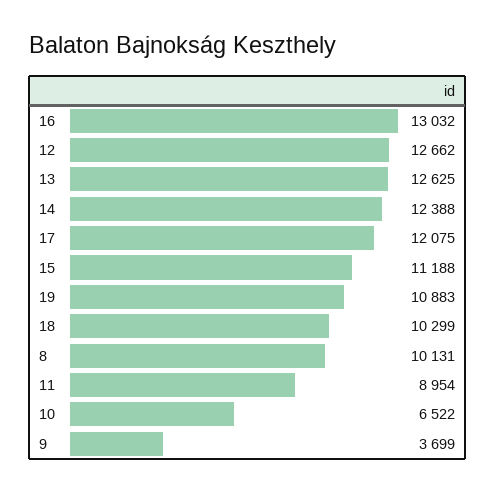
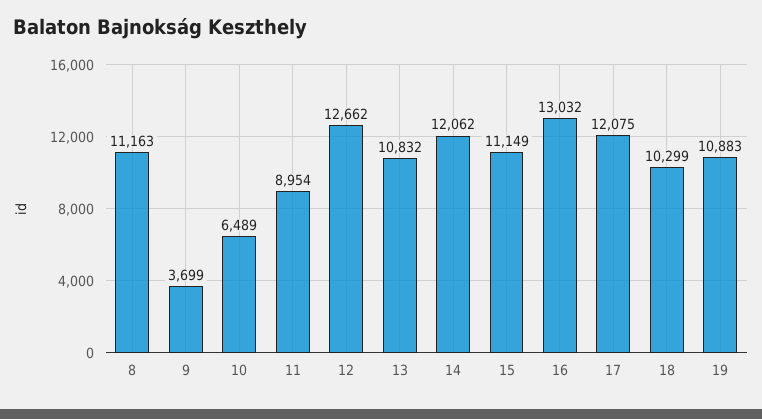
  {
    "16": 13032,
    "12": 12662,
-   "13": 12625,
+   "13": 10832,
-   "14": 12388,
+   "14": 12062,
    "17": 12075,
-   "15": 11188,
+   "15": 11149,
    "19": 10883,
    "18": 10299,
-   "8": 10131,
+   "8": 11163,
    "11": 8954,
-   "10": 6522,
+   "10": 6489,
    "9": 3699
  }

